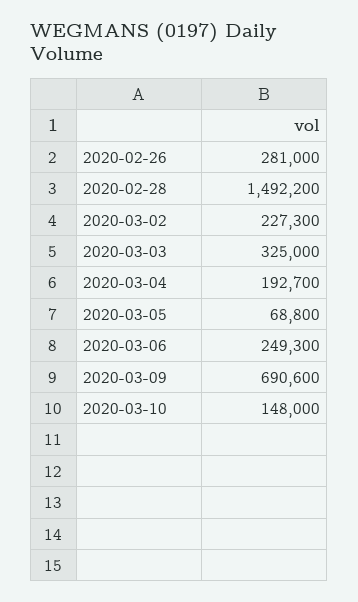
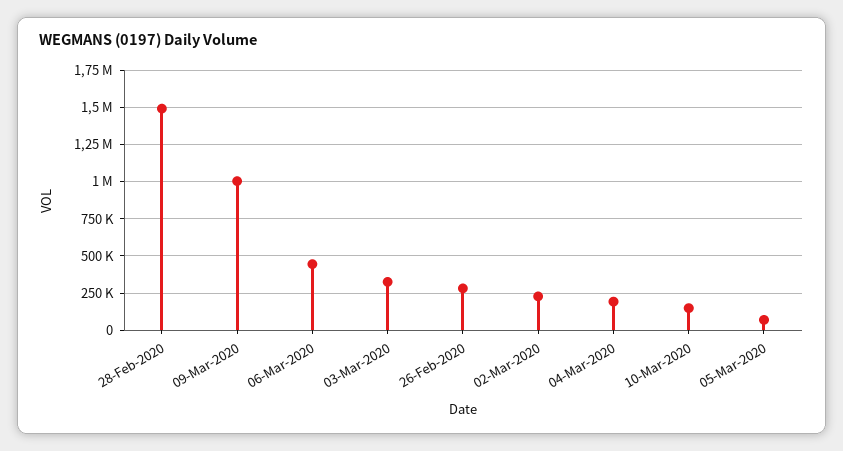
  {
    "2020-02-26": 281000,
    "2020-02-28": 1492200,
    "2020-03-02": 227300,
    "2020-03-03": 325000,
    "2020-03-04": 192700,
    "2020-03-05": 68800,
-   "2020-03-06": 249300,
+   "2020-03-06": 450000,
-   "2020-03-09": 690600,
+   "2020-03-09": 1000000,
    "2020-03-10": 148000
  }

